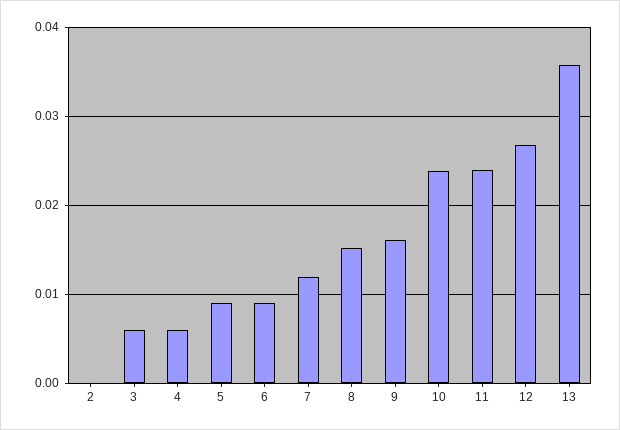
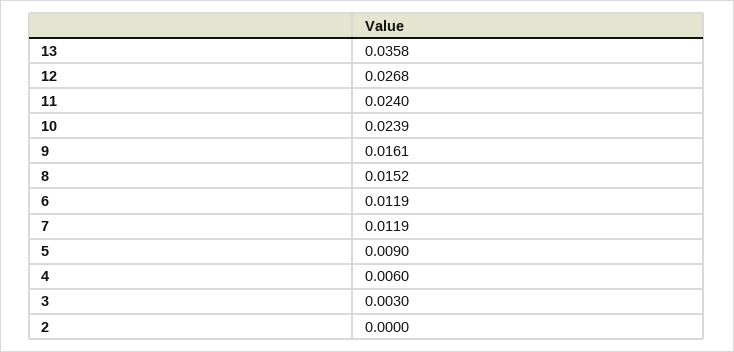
  {
    "2": 0,
-   "3": 0.006,
+   "3": 0.003,
    "4": 0.006,
    "5": 0.009,
-   "6": 0.009,
+   "6": 0.0119,
    "7": 0.0119,
    "8": 0.0152,
    "9": 0.0161,
    "10": 0.0239,
    "11": 0.024,
    "12": 0.0268,
    "13": 0.0358
  }

